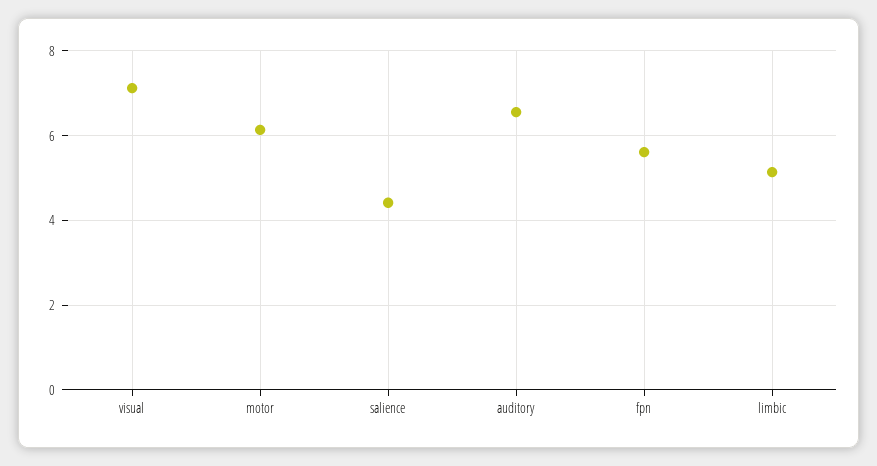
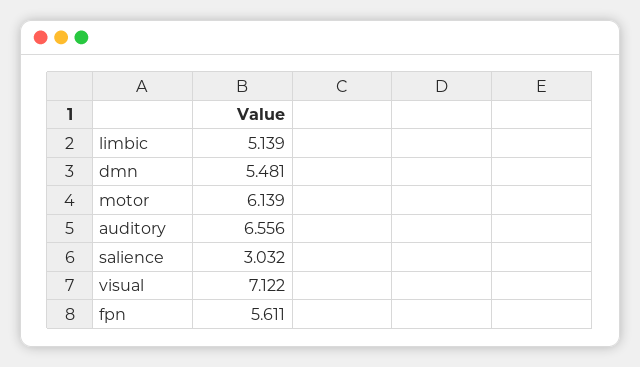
  {
    "visual": 7.122,
    "motor": 6.139,
-   "salience": 4.4,
+   "salience": 3.032,
    "auditory": 6.556,
    "fpn": 5.611,
-   "limbic": 5.139
+   "limbic": 5.139,
+   "dmn": 5.481
  }

